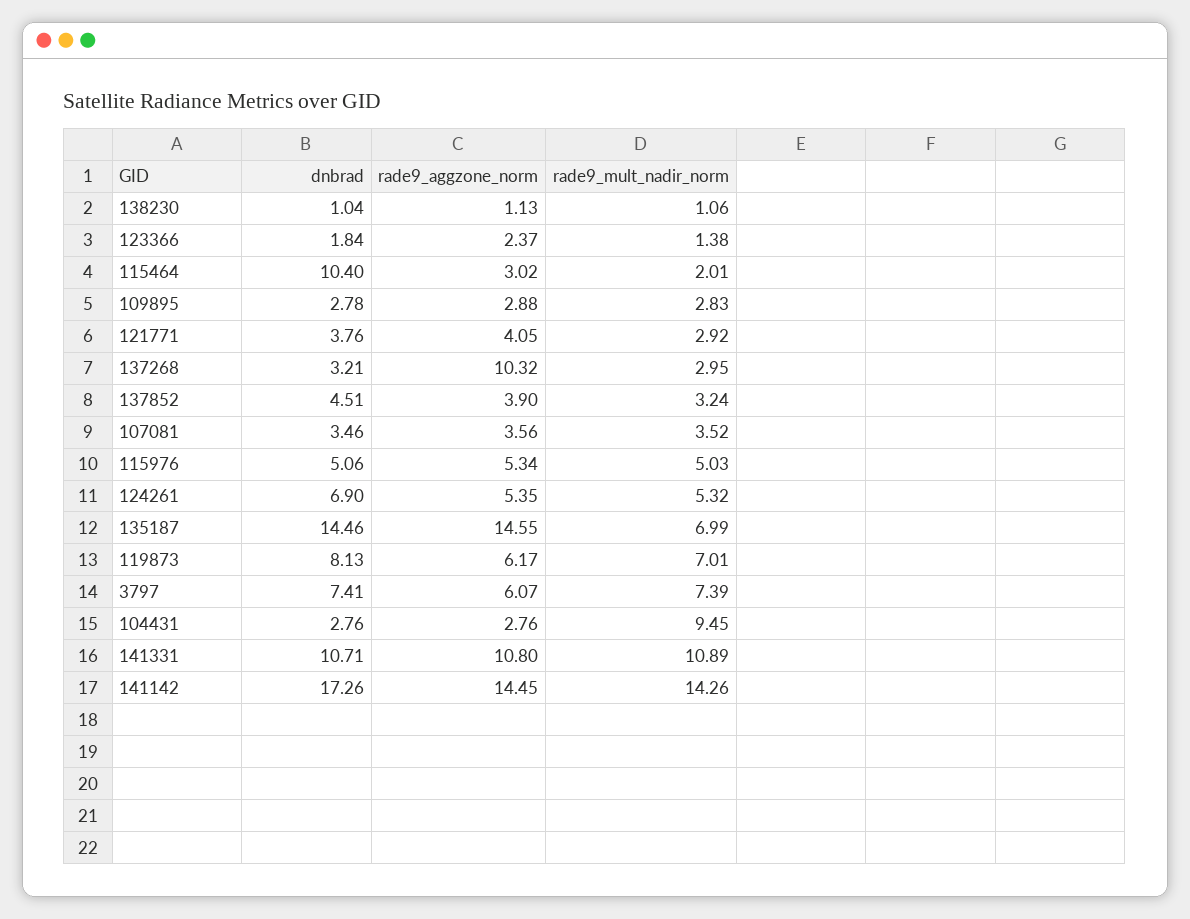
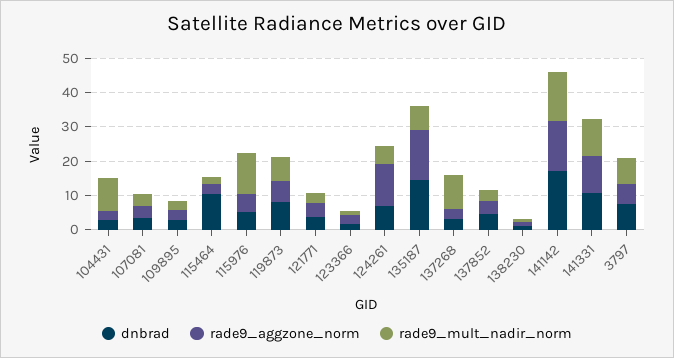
  {
    "dnbrad": {
      "138230": 1.04,
      "123366": 1.84,
      "115464": 10.4,
      "109895": 2.78,
      "121771": 3.76,
      "137268": 3.21,
      "137852": 4.51,
      "107081": 3.46,
      "115976": 5.06,
      "124261": 6.9,
      "135187": 14.46,
      "119873": 8.13,
      "3797": 7.41,
      "104431": 2.76,
      "141331": 10.71,
      "141142": 17.26
    },
    "rade9_aggzone_norm": {
      "138230": 1.13,
      "123366": 2.37,
      "115464": 3.02,
      "109895": 2.88,
      "121771": 4.05,
-     "137268": 10.32,
+     "137268": 2.5,
      "137852": 3.9,
      "107081": 3.56,
      "115976": 5.34,
-     "124261": 5.35,
+     "124261": 12.5,
      "135187": 14.55,
      "119873": 6.17,
      "3797": 6.07,
      "104431": 2.76,
      "141331": 10.8,
      "141142": 14.45
    },
    "rade9_mult_nadir_norm": {
      "138230": 1.06,
      "123366": 1.38,
      "115464": 2.01,
      "109895": 2.83,
      "121771": 2.92,
-     "137268": 2.95,
+     "137268": 10,
      "137852": 3.24,
      "107081": 3.52,
-     "115976": 5.03,
+     "115976": 12.5,
      "124261": 5.32,
      "135187": 6.99,
      "119873": 7.01,
      "3797": 7.39,
      "104431": 9.45,
      "141331": 10.89,
      "141142": 14.26
    }
  }

